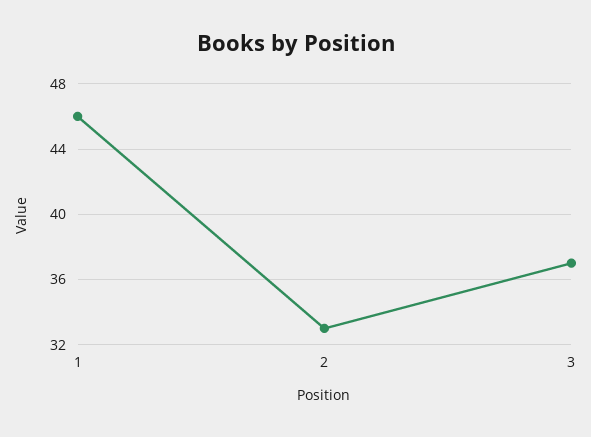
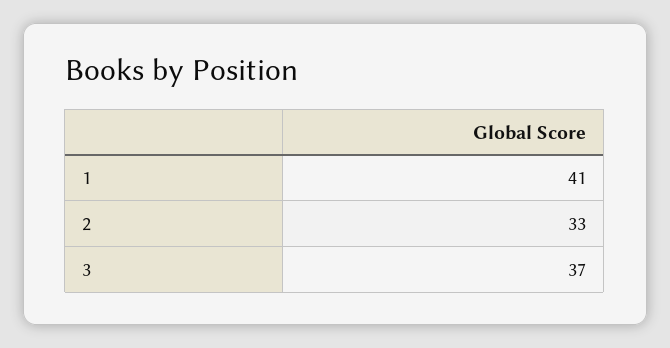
  {
-   "1": 46,
+   "1": 41,
    "2": 33,
    "3": 37
  }

